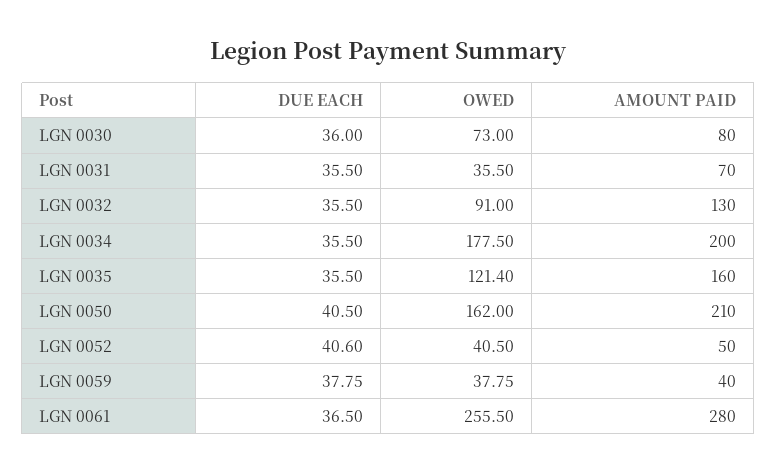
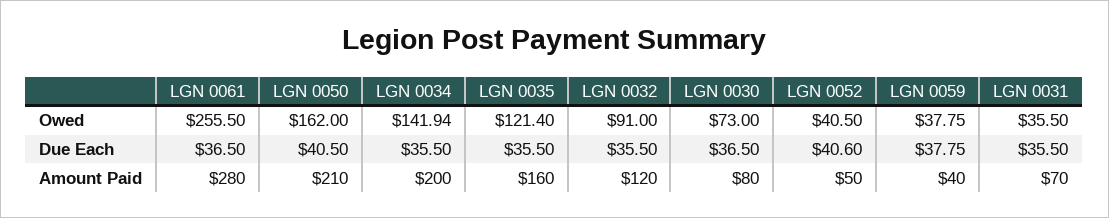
  {
    "DUE EACH": {
-     "LGN 0030": 36,
+     "LGN 0030": 36.5,
      "LGN 0031": 35.5,
      "LGN 0032": 35.5,
      "LGN 0034": 35.5,
      "LGN 0035": 35.5,
      "LGN 0050": 40.5,
      "LGN 0052": 40.6,
      "LGN 0059": 37.75,
      "LGN 0061": 36.5
    },
    "OWED": {
      "LGN 0030": 73,
      "LGN 0031": 35.5,
      "LGN 0032": 91,
-     "LGN 0034": 177.5,
+     "LGN 0034": 141.94,
      "LGN 0035": 121.4,
      "LGN 0050": 162,
      "LGN 0052": 40.5,
      "LGN 0059": 37.75,
      "LGN 0061": 255.5
    },
    "AMOUNT PAID": {
      "LGN 0030": 80,
      "LGN 0031": 70,
-     "LGN 0032": 130,
+     "LGN 0032": 120,
      "LGN 0034": 200,
      "LGN 0035": 160,
      "LGN 0050": 210,
      "LGN 0052": 50,
      "LGN 0059": 40,
      "LGN 0061": 280
    }
  }

